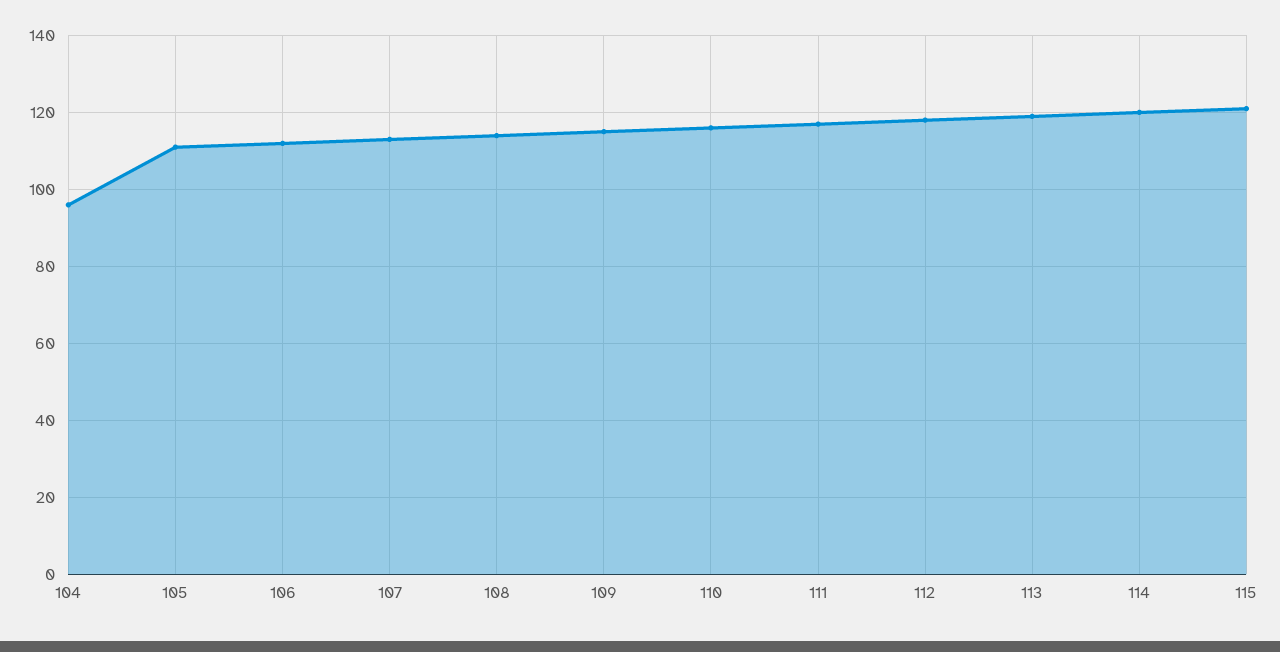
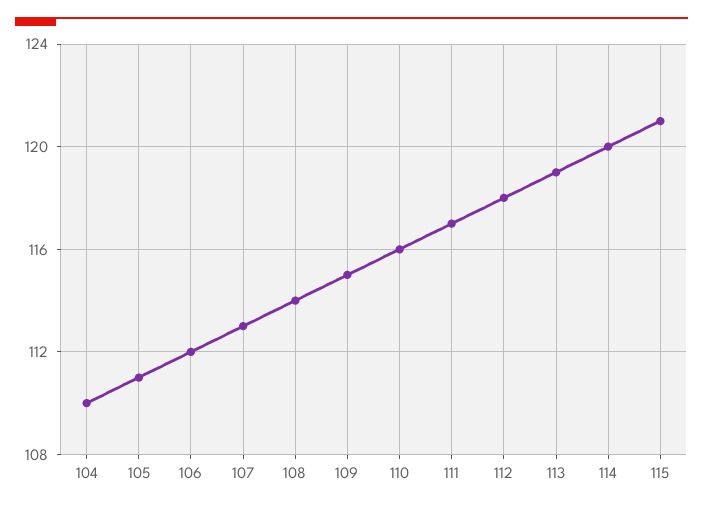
  {
-   "104": 95,
+   "104": 110,
    "105": 111,
    "106": 112,
    "107": 113,
    "108": 114,
    "109": 115,
    "110": 116,
    "111": 117,
    "112": 118,
    "113": 119,
    "114": 120,
    "115": 121
  }

